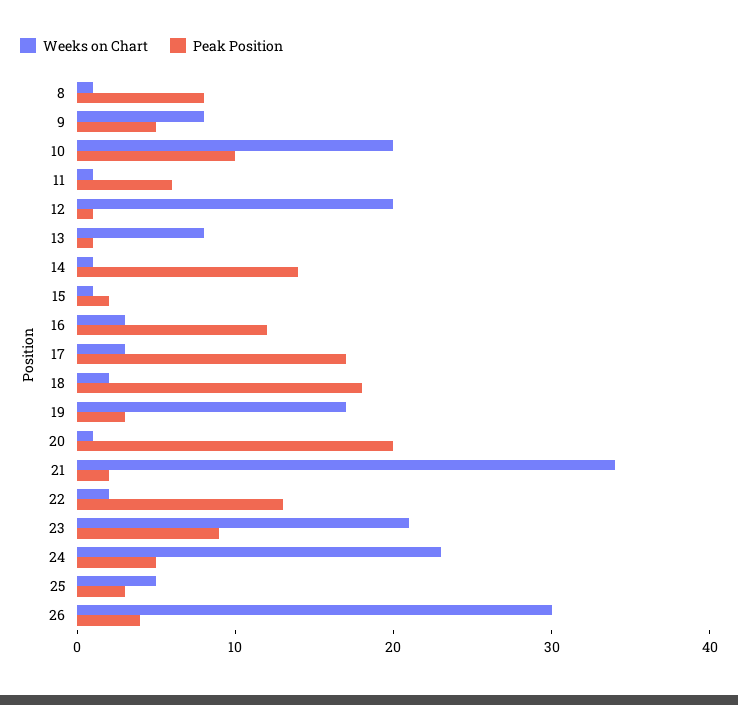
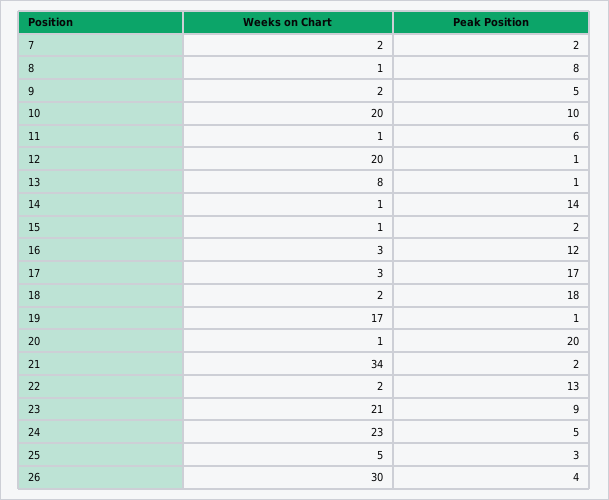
  {
    "Weeks on Chart": {
      "8": 1,
-     "9": 8,
+     "9": 2,
      "10": 20,
      "11": 1,
      "12": 20,
      "13": 8,
      "14": 1,
      "15": 1,
      "16": 3,
      "17": 3,
      "18": 2,
      "19": 17,
      "20": 1,
      "21": 34,
      "22": 2,
      "23": 21,
      "24": 23,
      "25": 5,
-     "26": 30
+     "26": 30,
+     "7": 2
    },
    "Peak Position": {
      "8": 8,
      "9": 5,
      "10": 10,
      "11": 6,
      "12": 1,
      "13": 1,
      "14": 14,
      "15": 2,
      "16": 12,
      "17": 17,
      "18": 18,
-     "19": 3,
+     "19": 1,
      "20": 20,
      "21": 2,
      "22": 13,
      "23": 9,
      "24": 5,
      "25": 3,
-     "26": 4
+     "26": 4,
+     "7": 2
    }
  }

